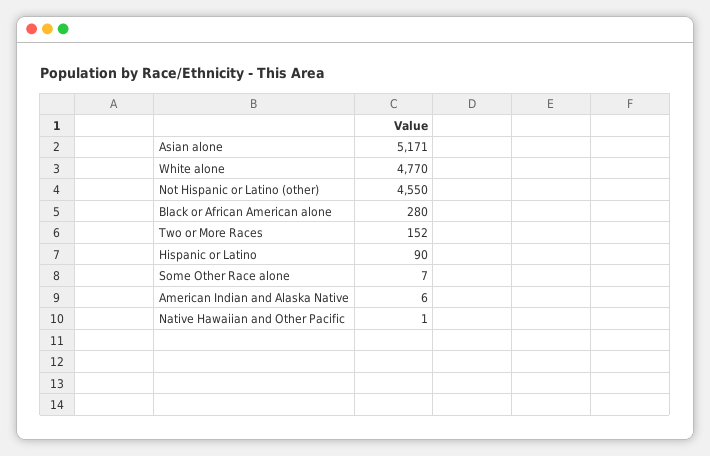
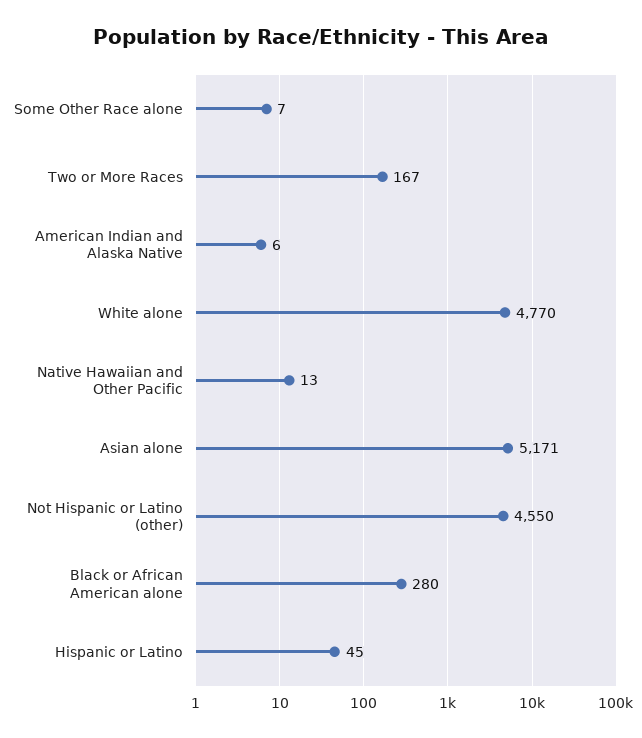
  {
    "Asian alone": 5171,
    "White alone": 4770,
    "Not Hispanic or Latino (other)": 4550,
    "Black or African American alone": 280,
-   "Two or More Races": 152,
+   "Two or More Races": 167,
-   "Hispanic or Latino": 90,
+   "Hispanic or Latino": 45,
    "Some Other Race alone": 7,
    "American Indian and Alaska Native": 6,
-   "Native Hawaiian and Other Pacific": 1
+   "Native Hawaiian and Other Pacific": 13
  }

